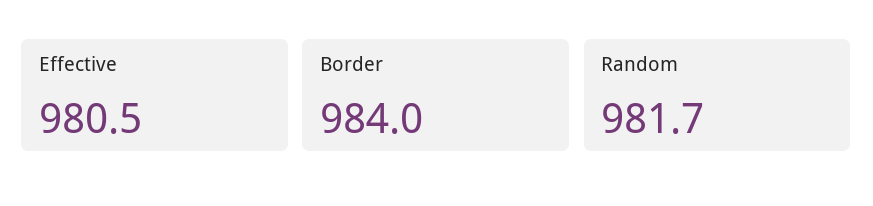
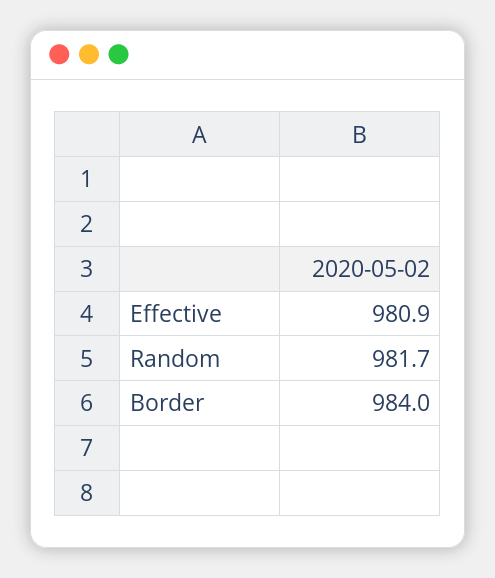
  {
-   "Effective": 980.5,
+   "Effective": 980.9,
    "Border": 984,
    "Random": 981.7
  }

